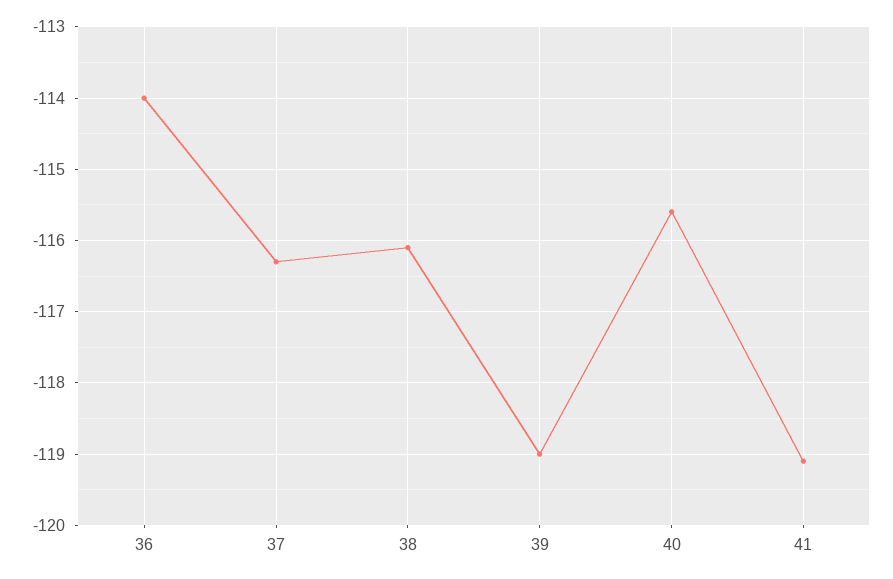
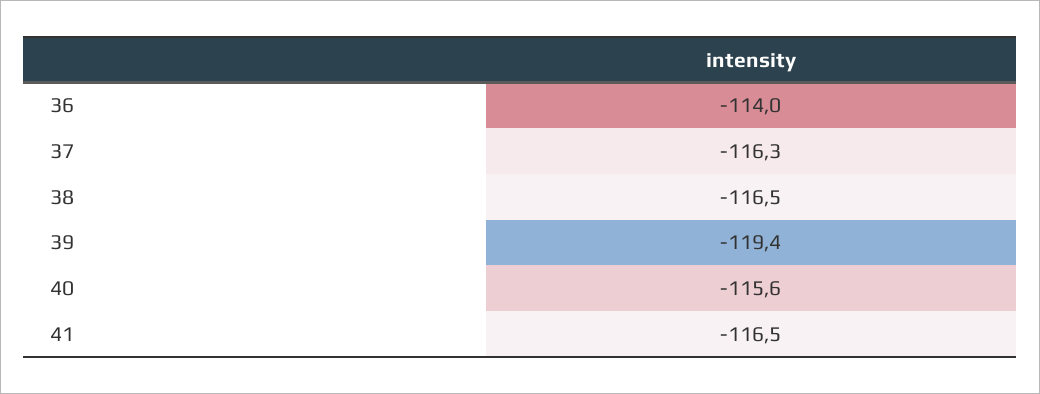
  {
    "36": -114,
    "37": -116.3,
-   "38": -116.1,
+   "38": -116.5,
-   "39": -119,
+   "39": -119.4,
    "40": -115.6,
-   "41": -119.1
+   "41": -116.5
  }

